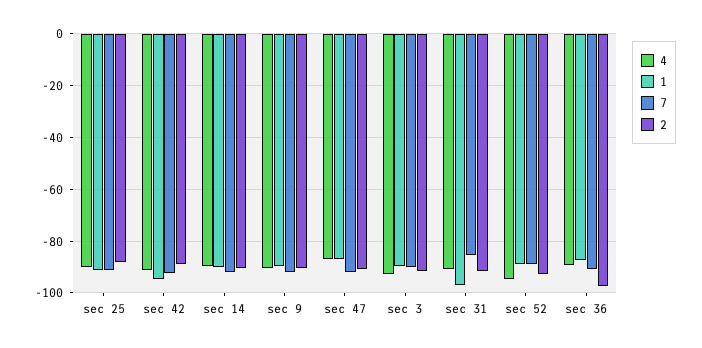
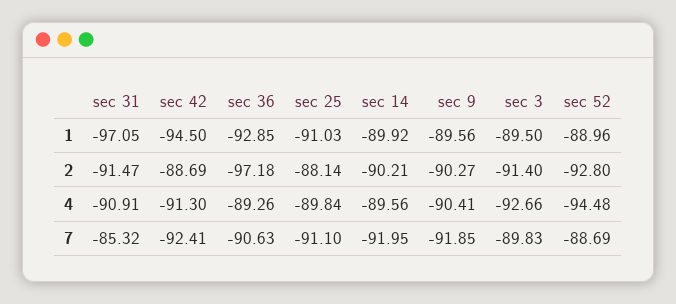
  {
    "4": {
      "sec 25": -89.84,
      "sec 42": -91.3,
      "sec 14": -89.56,
      "sec 9": -90.41,
-     "sec 47": -87.5,
      "sec 3": -92.66,
      "sec 31": -90.91,
      "sec 52": -94.48,
      "sec 36": -89.26
    },
    "1": {
      "sec 25": -91.03,
      "sec 42": -94.5,
      "sec 14": -89.92,
      "sec 9": -89.56,
-     "sec 47": -87.5,
      "sec 3": -89.5,
      "sec 31": -97.05,
      "sec 52": -88.96,
-     "sec 36": -87.5
+     "sec 36": -92.85
    },
    "7": {
      "sec 25": -91.1,
      "sec 42": -92.41,
      "sec 14": -91.95,
      "sec 9": -91.85,
-     "sec 47": -92.5,
      "sec 3": -89.83,
      "sec 31": -85.32,
      "sec 52": -88.69,
      "sec 36": -90.63
    },
    "2": {
      "sec 25": -88.14,
      "sec 42": -88.69,
      "sec 14": -90.21,
      "sec 9": -90.27,
-     "sec 47": -90,
      "sec 3": -91.4,
      "sec 31": -91.47,
      "sec 52": -92.8,
      "sec 36": -97.18
    }
  }

